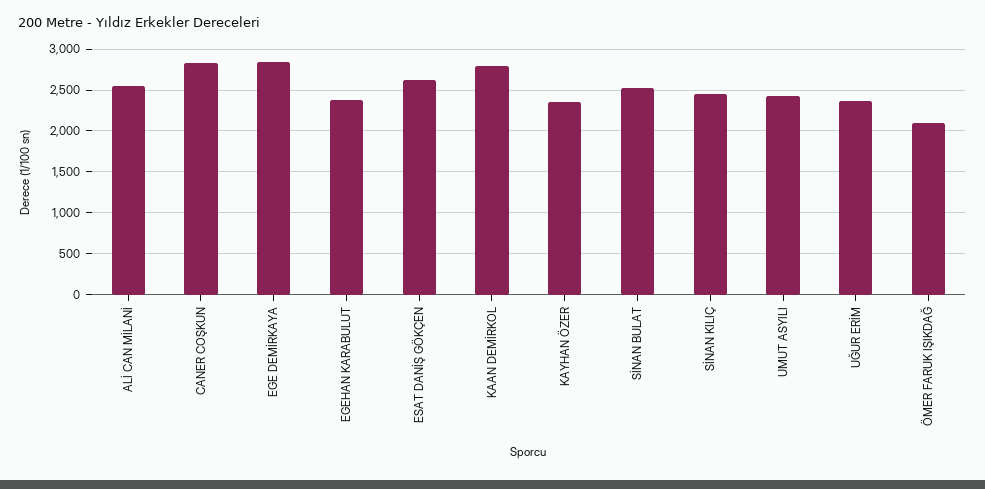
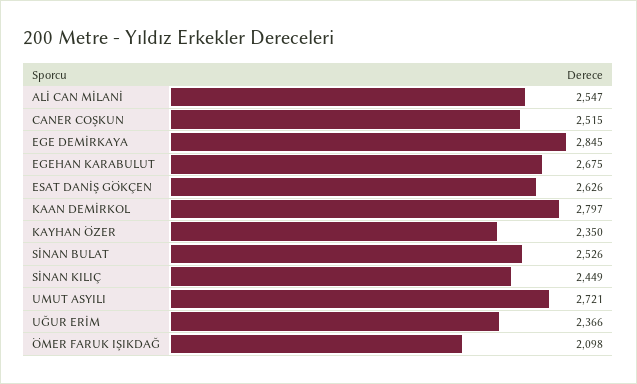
  {
    "ALİ CAN MİLANİ": 2547,
-   "CANER COŞKUN": 2800,
+   "CANER COŞKUN": 2515,
    "EGE DEMİRKAYA": 2845,
-   "EGEHAN KARABULUT": 2400,
+   "EGEHAN KARABULUT": 2675,
    "ESAT DANİŞ GÖKÇEN": 2626,
    "KAAN DEMİRKOL": 2797,
    "KAYHAN ÖZER": 2350,
    "SİNAN BULAT": 2526,
    "SİNAN KILIÇ": 2449,
-   "UMUT ASYILI": 2400,
+   "UMUT ASYILI": 2721,
    "UĞUR ERİM": 2366,
    "ÖMER FARUK IŞIKDAĞ": 2098
  }

